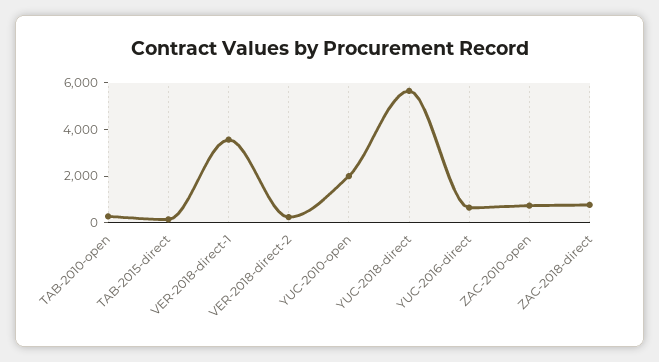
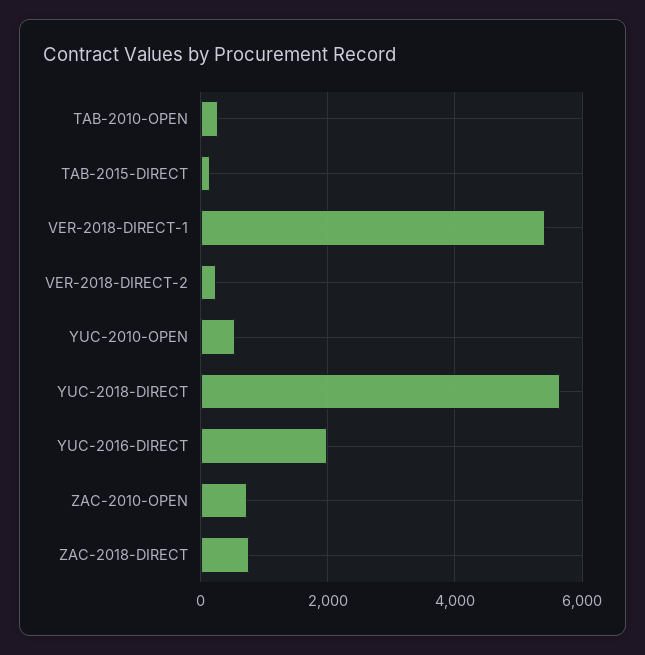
  {
    "TAB-2010-open": 200,
    "TAB-2015-direct": 200,
-   "VER-2018-direct-1": 3500,
+   "VER-2018-direct-1": 5400,
    "VER-2018-direct-2": 200,
-   "YUC-2010-open": 2000,
+   "YUC-2010-open": 600,
    "YUC-2018-direct": 5600,
-   "YUC-2016-direct": 500,
+   "YUC-2016-direct": 2000,
    "ZAC-2010-open": 800,
    "ZAC-2018-direct": 800
  }

